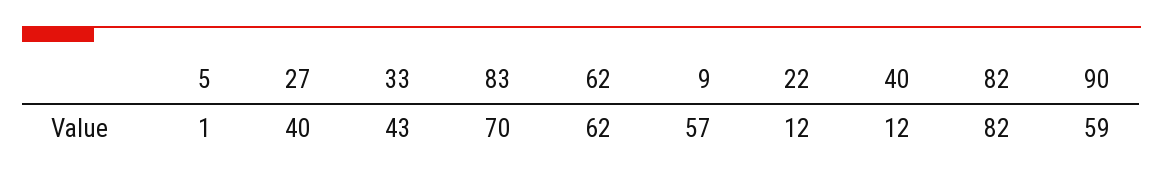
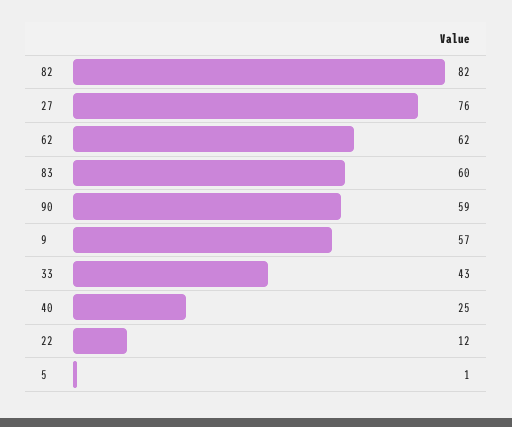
  {
    "5": 1,
-   "27": 40,
+   "27": 76,
    "33": 43,
-   "83": 70,
+   "83": 60,
    "62": 62,
    "9": 57,
    "22": 12,
-   "40": 12,
+   "40": 25,
    "82": 82,
    "90": 59
  }

